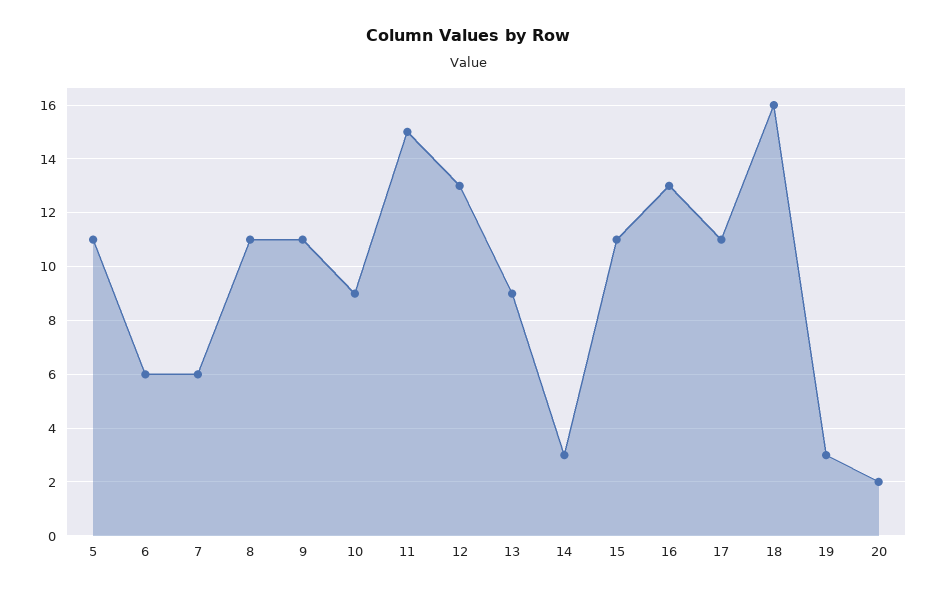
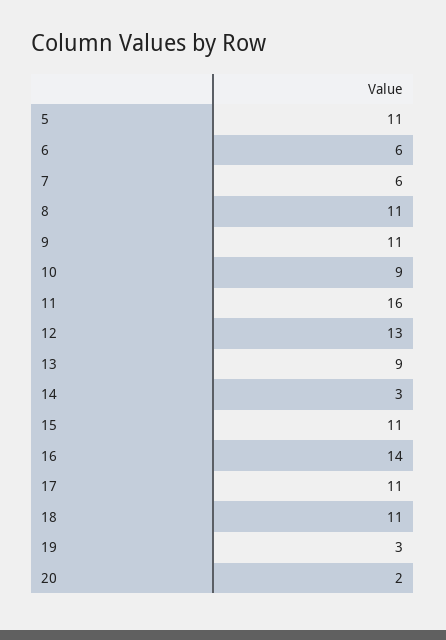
  {
    "5": 11,
    "6": 6,
    "7": 6,
    "8": 11,
    "9": 11,
    "10": 9,
-   "11": 15,
+   "11": 16,
    "12": 13,
    "13": 9,
    "14": 3,
    "15": 11,
-   "16": 13,
+   "16": 14,
    "17": 11,
-   "18": 16,
+   "18": 11,
    "19": 3,
    "20": 2
  }

